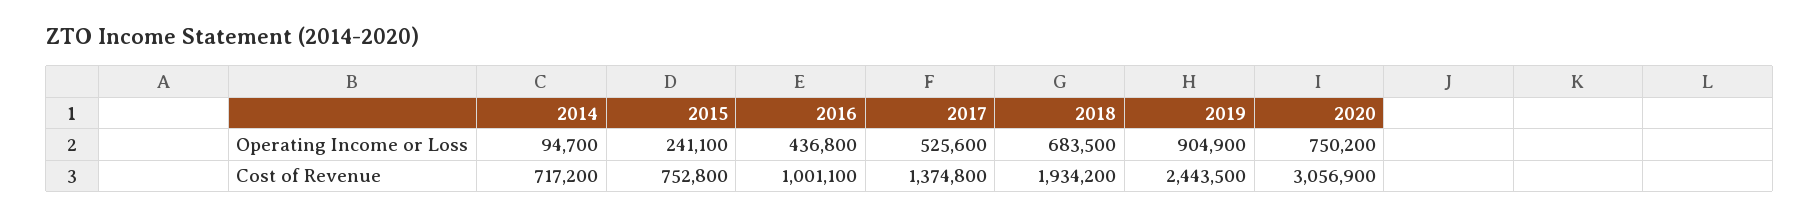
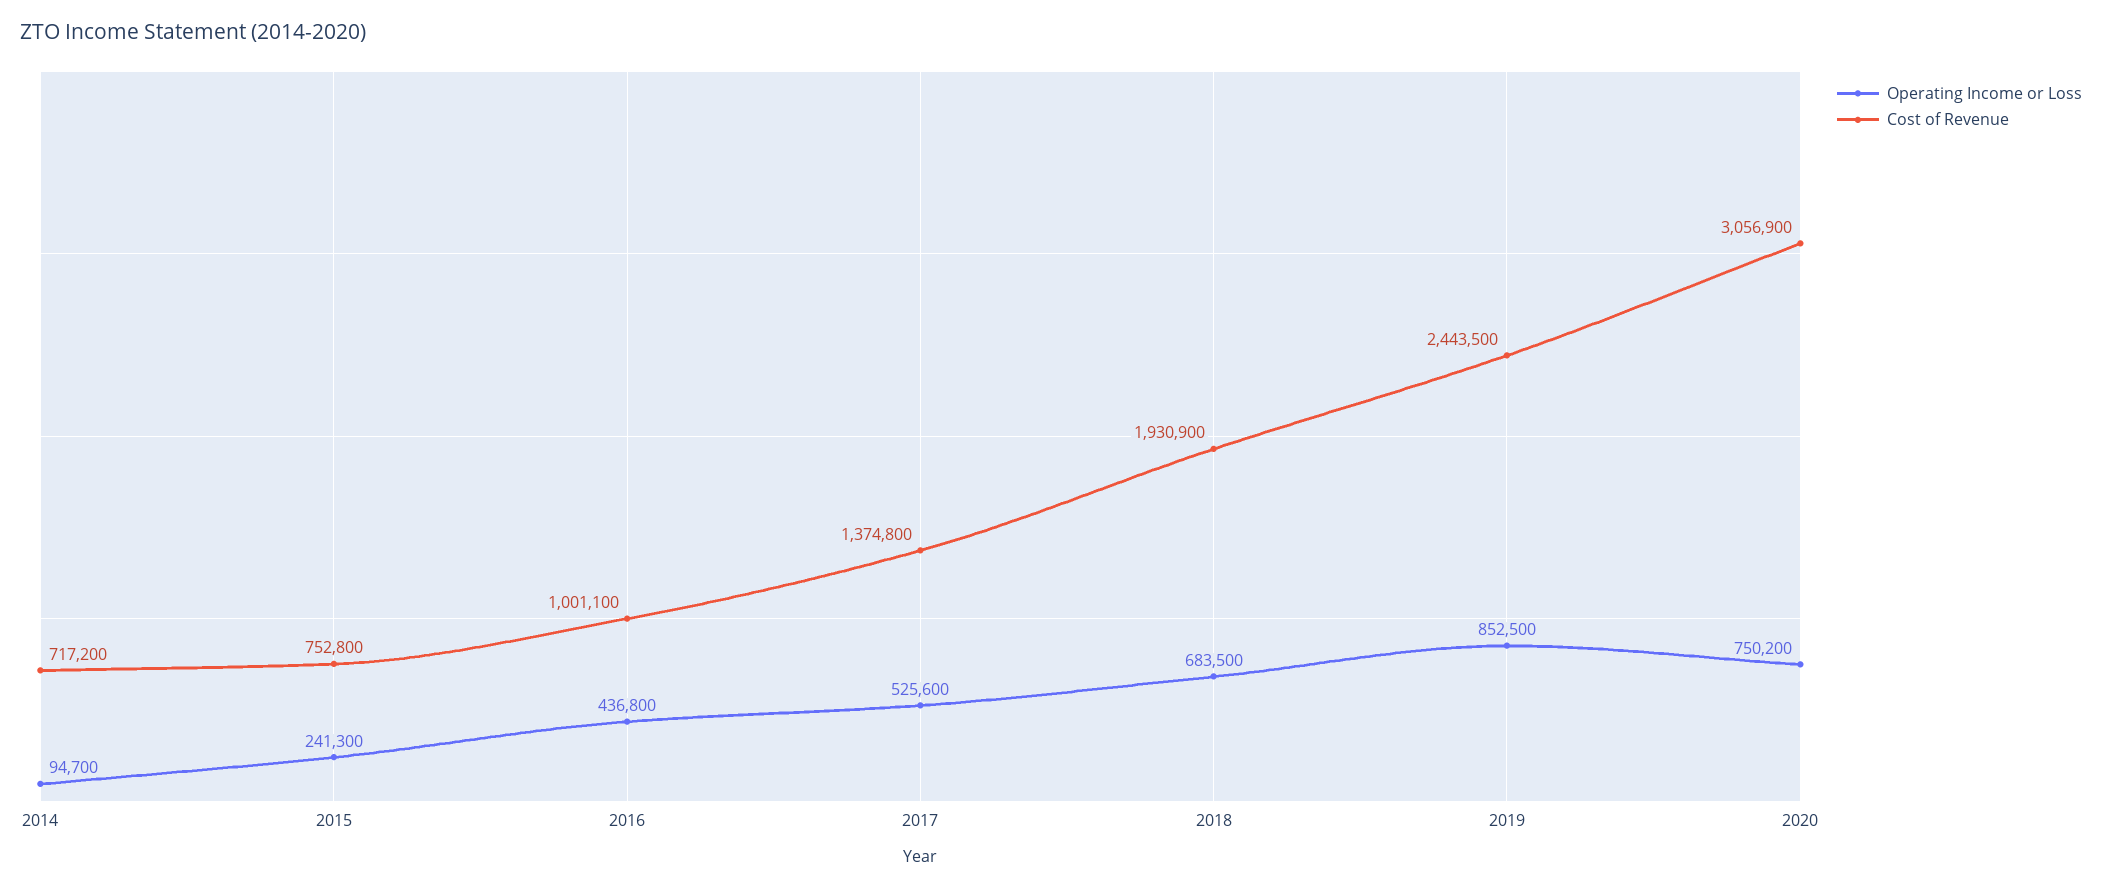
  {
    "Operating Income or Loss": {
      "2014": 94700,
-     "2015": 241100,
+     "2015": 241300,
      "2016": 436800,
      "2017": 525600,
      "2018": 683500,
-     "2019": 904900,
+     "2019": 852500,
      "2020": 750200
    },
    "Cost of Revenue": {
      "2014": 717200,
      "2015": 752800,
      "2016": 1001100,
      "2017": 1374800,
-     "2018": 1934200,
+     "2018": 1930900,
      "2019": 2443500,
      "2020": 3056900
    }
  }

